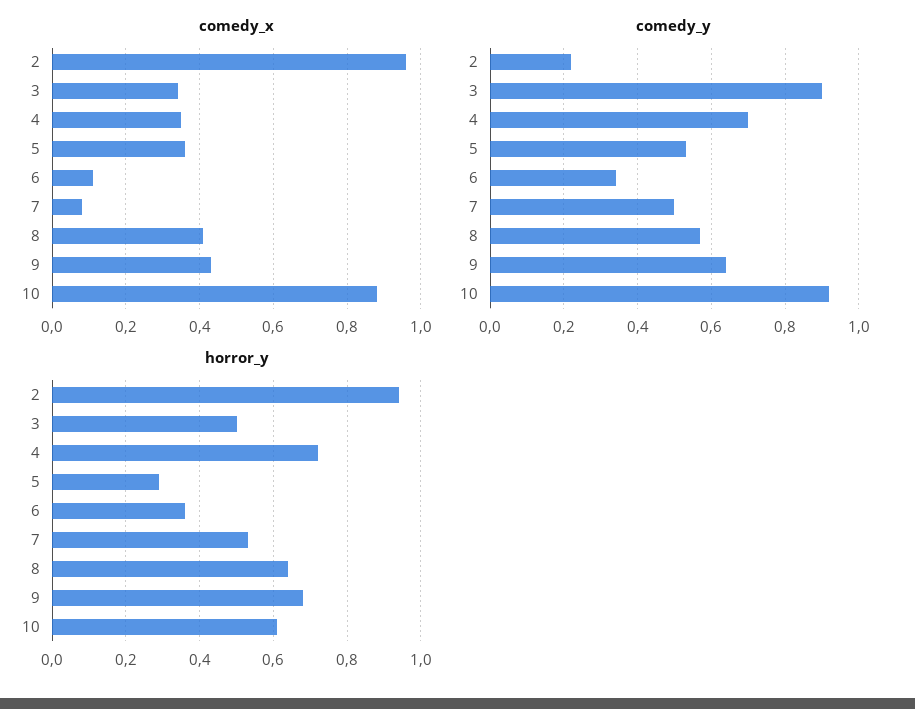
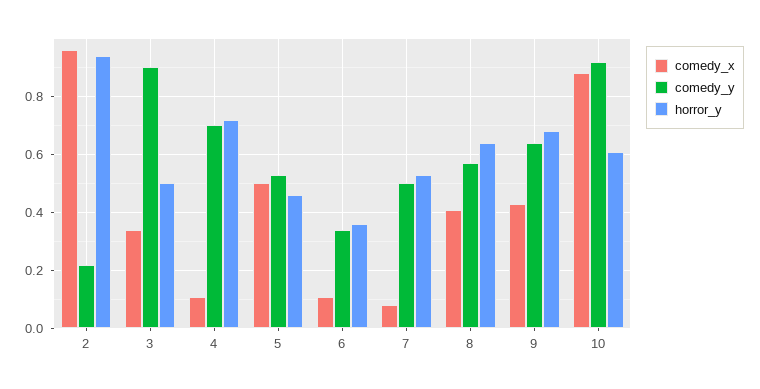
  {
    "comedy_x": {
      "2": 0.95,
      "3": 0.35,
-     "4": 0.35,
+     "4": 0.1,
-     "5": 0.35,
+     "5": 0.5,
      "6": 0.1,
      "7": 0.1,
      "8": 0.4,
      "9": 0.45,
      "10": 0.9
    },
    "comedy_y": {
      "2": 0.2,
      "3": 0.9,
      "4": 0.7,
      "5": 0.55,
      "6": 0.35,
      "7": 0.5,
      "8": 0.55,
      "9": 0.65,
      "10": 0.9
    },
    "horror_y": {
      "2": 0.95,
      "3": 0.5,
      "4": 0.7,
-     "5": 0.3,
+     "5": 0.45,
      "6": 0.35,
      "7": 0.55,
      "8": 0.65,
      "9": 0.7,
      "10": 0.6
    }
  }

